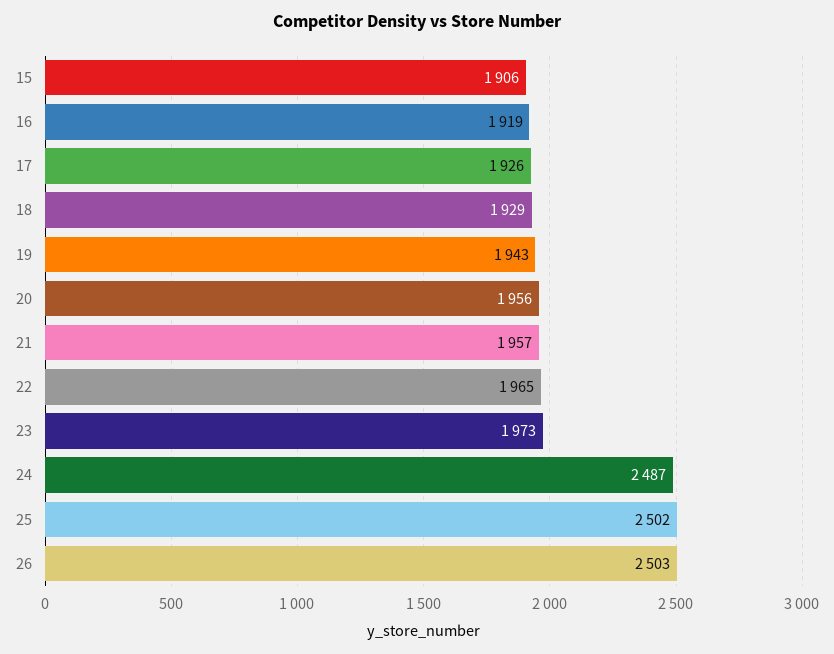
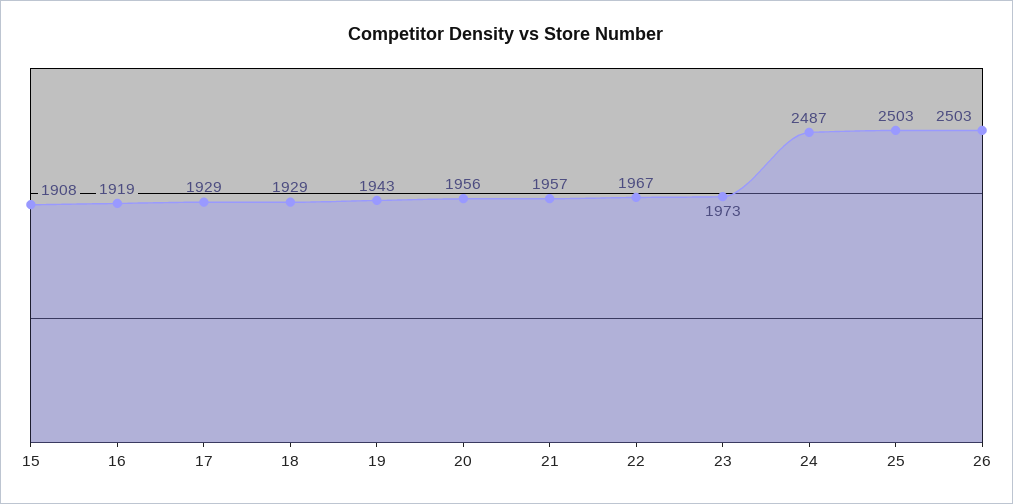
  {
-   "15": 1906,
+   "15": 1908,
    "16": 1919,
-   "17": 1926,
+   "17": 1929,
    "18": 1929,
    "19": 1943,
    "20": 1956,
    "21": 1957,
-   "22": 1965,
+   "22": 1967,
    "23": 1973,
    "24": 2487,
-   "25": 2502,
+   "25": 2503,
    "26": 2503
  }

